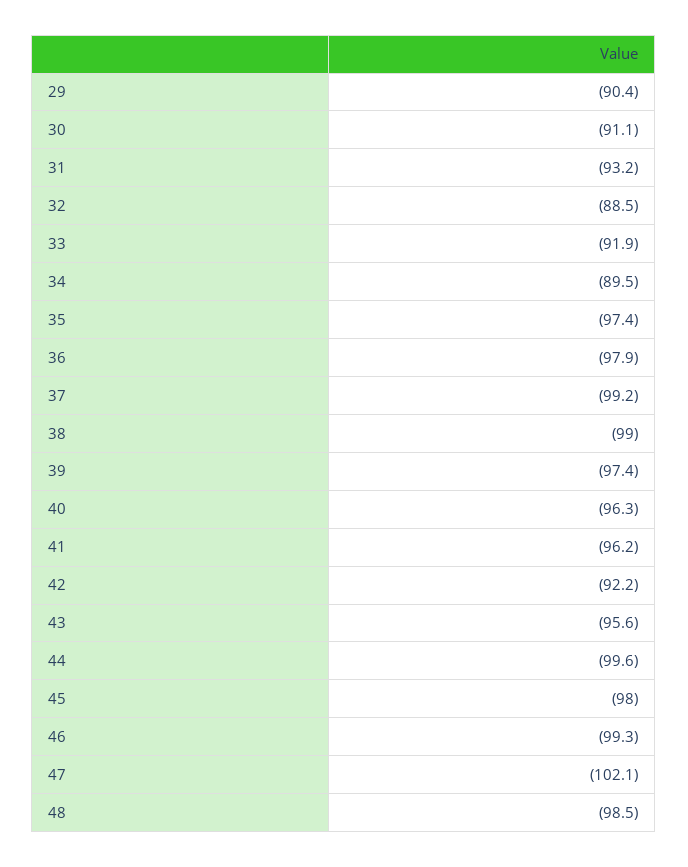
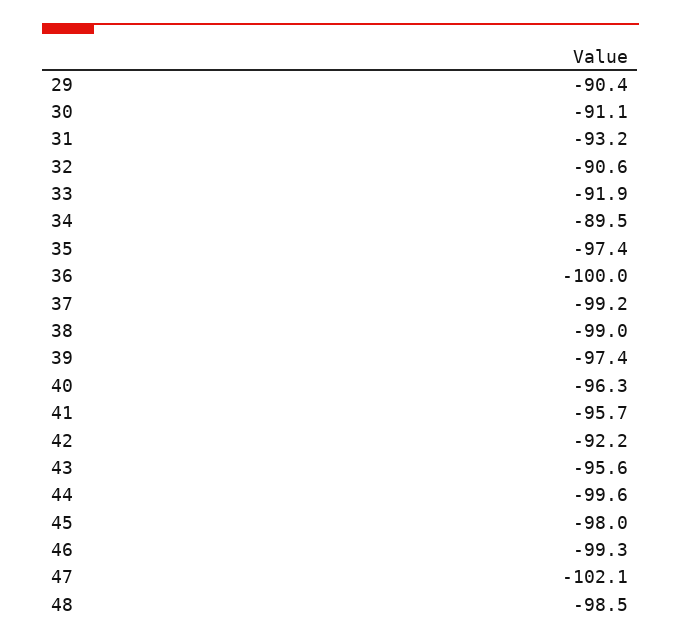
  {
    "29": -90.4,
    "30": -91.1,
    "31": -93.2,
-   "32": -88.5,
+   "32": -90.6,
    "33": -91.9,
    "34": -89.5,
    "35": -97.4,
-   "36": -97.9,
+   "36": -100,
    "37": -99.2,
    "38": -99,
    "39": -97.4,
    "40": -96.3,
-   "41": -96.2,
+   "41": -95.7,
    "42": -92.2,
    "43": -95.6,
    "44": -99.6,
    "45": -98,
    "46": -99.3,
    "47": -102.1,
    "48": -98.5
  }

